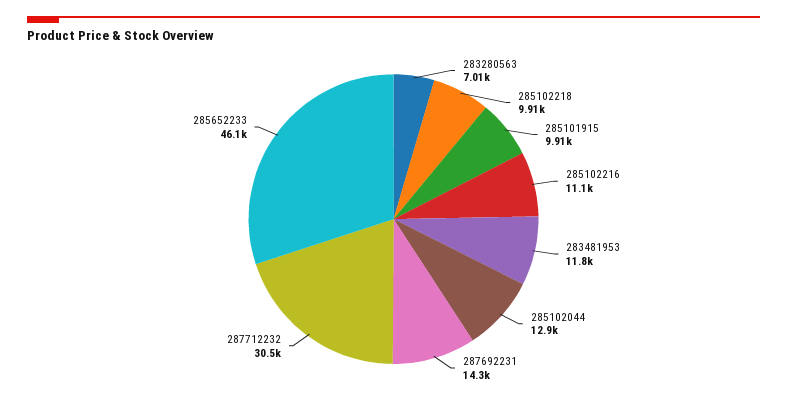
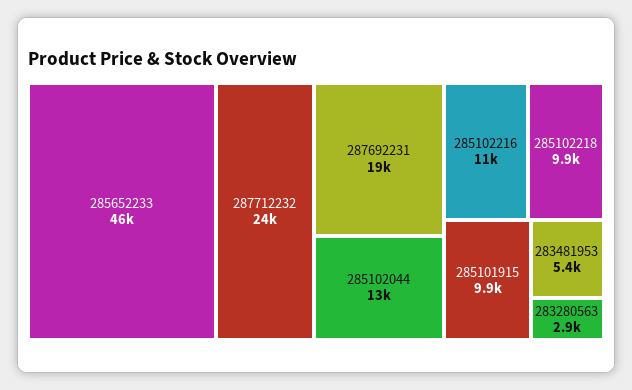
  {
-   "283280563": 7010,
+   "283280563": 2900,
    "285102218": 9910,
    "285101915": 9910,
    "285102216": 11100,
-   "283481953": 11800,
+   "283481953": 5400,
    "285102044": 12900,
-   "287692231": 14300,
+   "287692231": 19000,
-   "287712232": 30500,
+   "287712232": 24000,
    "285652233": 46100
  }

